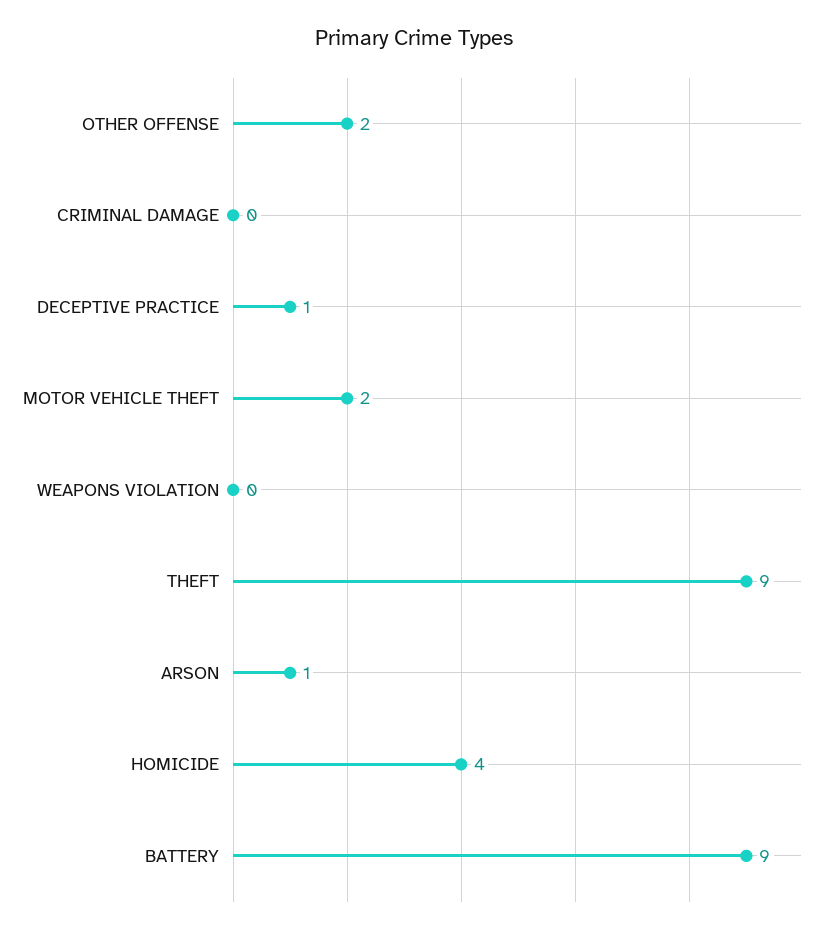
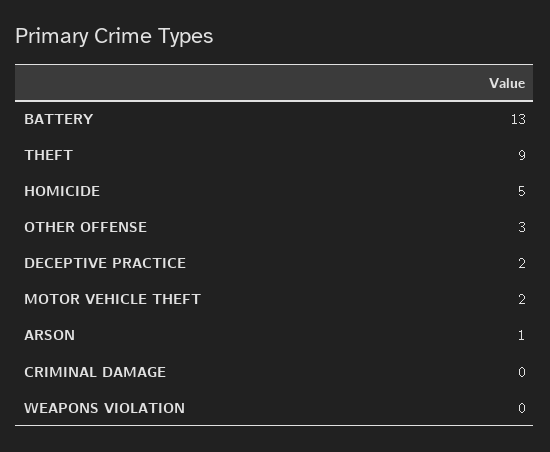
  {
-   "OTHER OFFENSE": 2,
+   "OTHER OFFENSE": 3,
    "CRIMINAL DAMAGE": 0,
-   "DECEPTIVE PRACTICE": 1,
+   "DECEPTIVE PRACTICE": 2,
    "MOTOR VEHICLE THEFT": 2,
    "WEAPONS VIOLATION": 0,
    "THEFT": 9,
    "ARSON": 1,
-   "HOMICIDE": 4,
+   "HOMICIDE": 5,
-   "BATTERY": 9
+   "BATTERY": 13
  }

